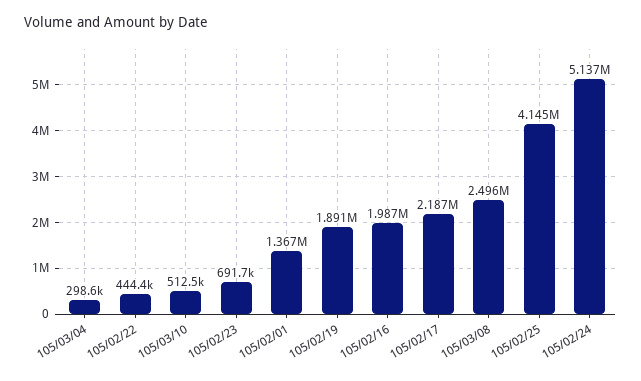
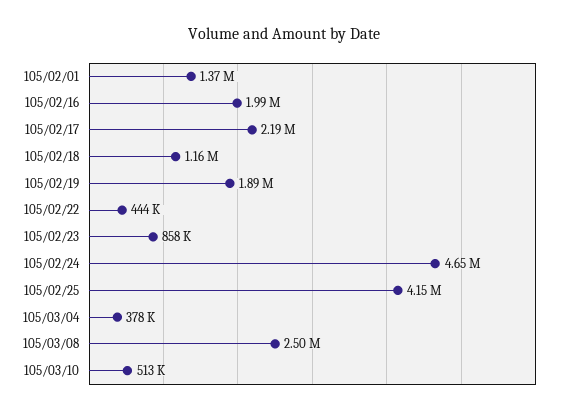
  {
-   "105/03/04": 298600,
+   "105/03/04": 378000,
    "105/02/22": 444400,
    "105/03/10": 512500,
-   "105/02/23": 691700,
+   "105/02/23": 858000,
    "105/02/01": 1367000,
    "105/02/19": 1891000,
    "105/02/16": 1987000,
    "105/02/17": 2187000,
    "105/03/08": 2496000,
    "105/02/25": 4145000,
-   "105/02/24": 5137000
+   "105/02/24": 4650000,
+   "105/02/18": 1160000
  }

